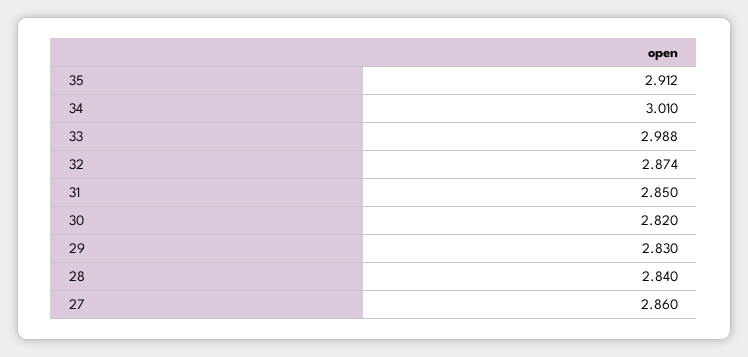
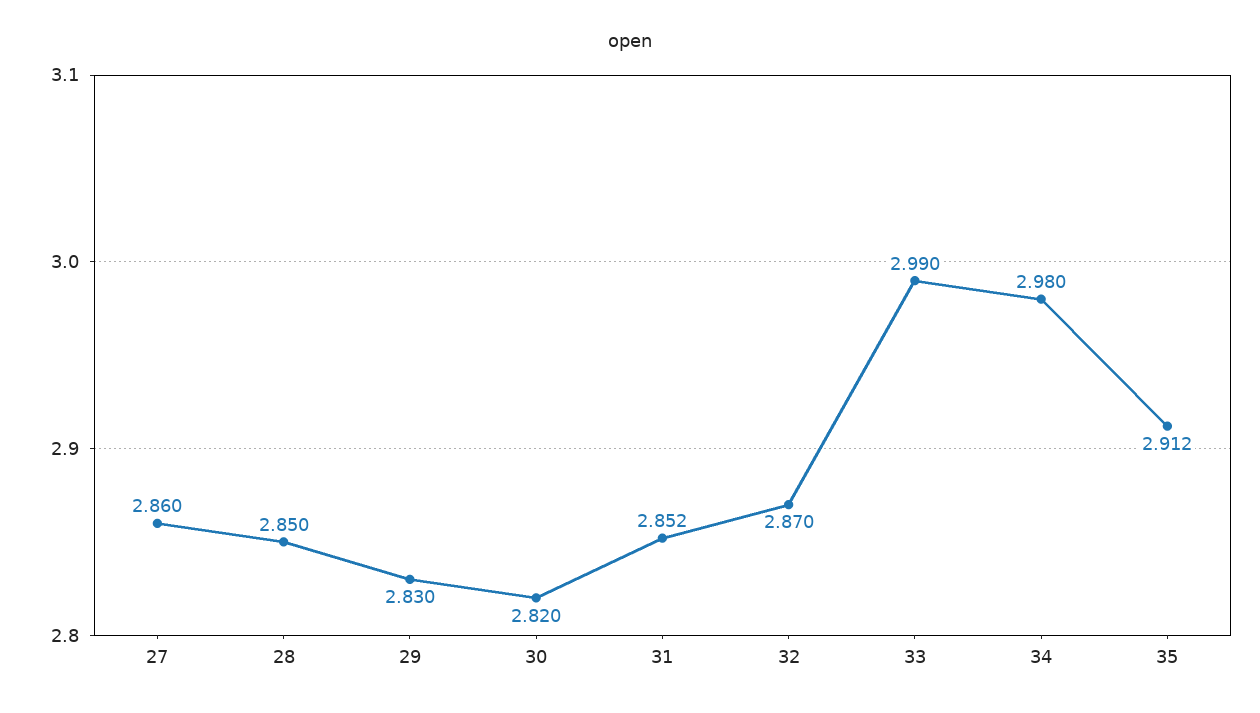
  {
    "35": 2.912,
-   "34": 3.01,
+   "34": 2.98,
-   "33": 2.988,
+   "33": 2.99,
-   "32": 2.874,
+   "32": 2.87,
-   "31": 2.85,
+   "31": 2.852,
    "30": 2.82,
    "29": 2.83,
-   "28": 2.84,
+   "28": 2.85,
    "27": 2.86
  }

